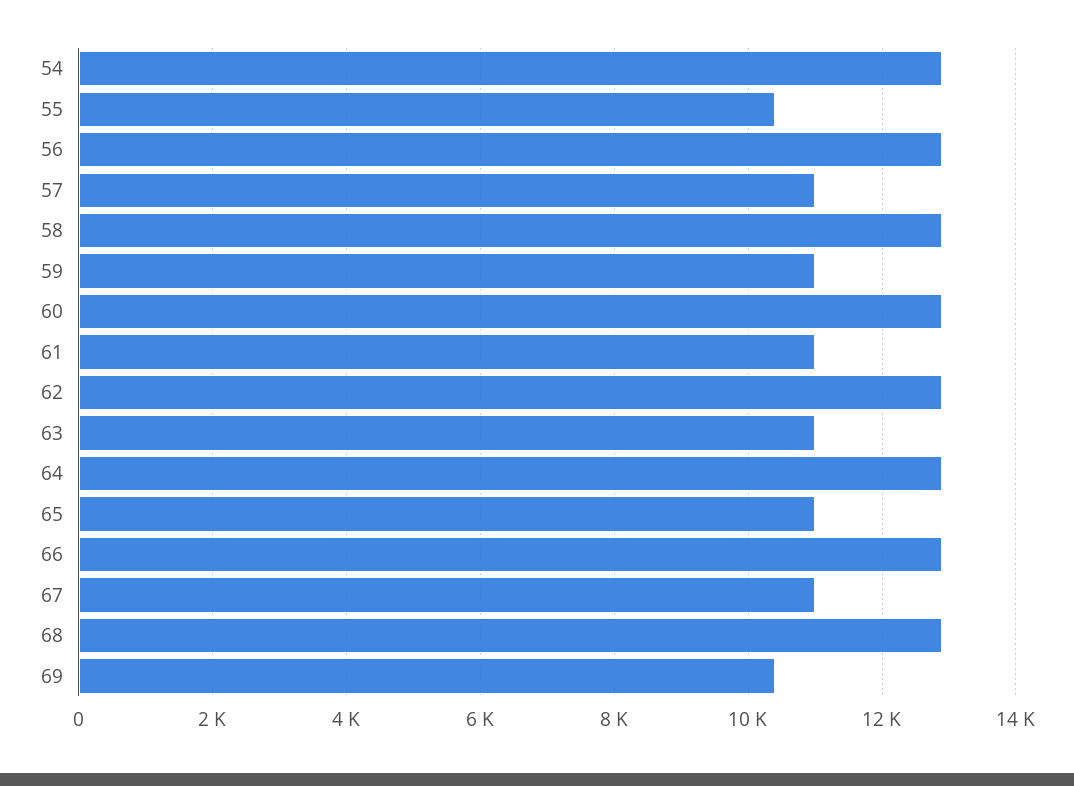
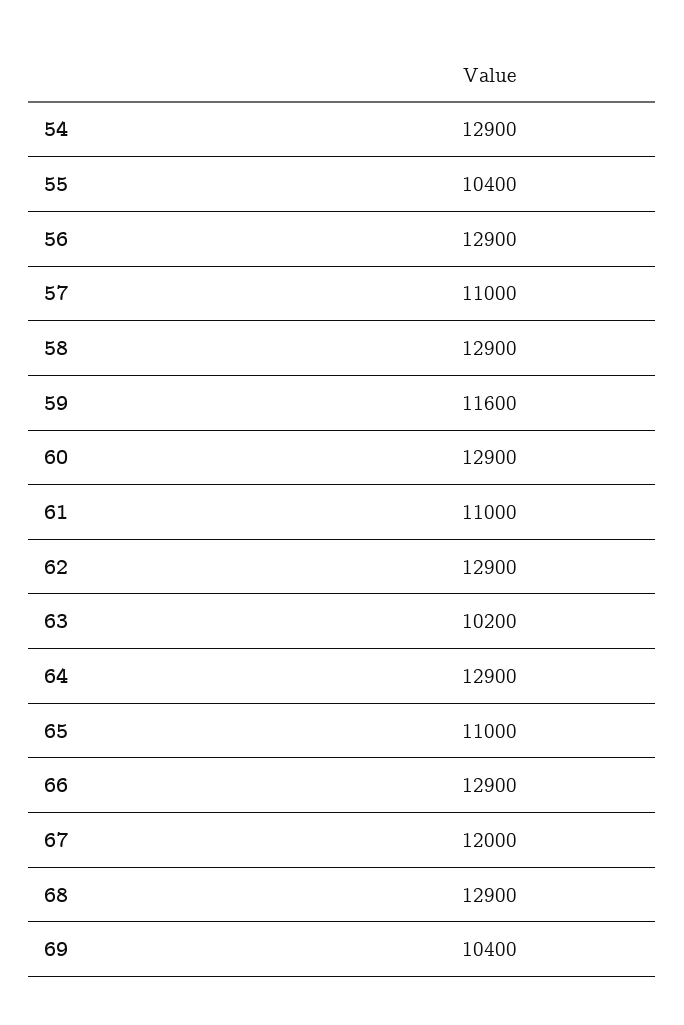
  {
    "54": 12900,
    "55": 10400,
    "56": 12900,
    "57": 11000,
    "58": 12900,
-   "59": 11000,
+   "59": 11600,
    "60": 12900,
    "61": 11000,
    "62": 12900,
-   "63": 11000,
+   "63": 10200,
    "64": 12900,
    "65": 11000,
    "66": 12900,
-   "67": 11000,
+   "67": 12000,
    "68": 12900,
    "69": 10400
  }

